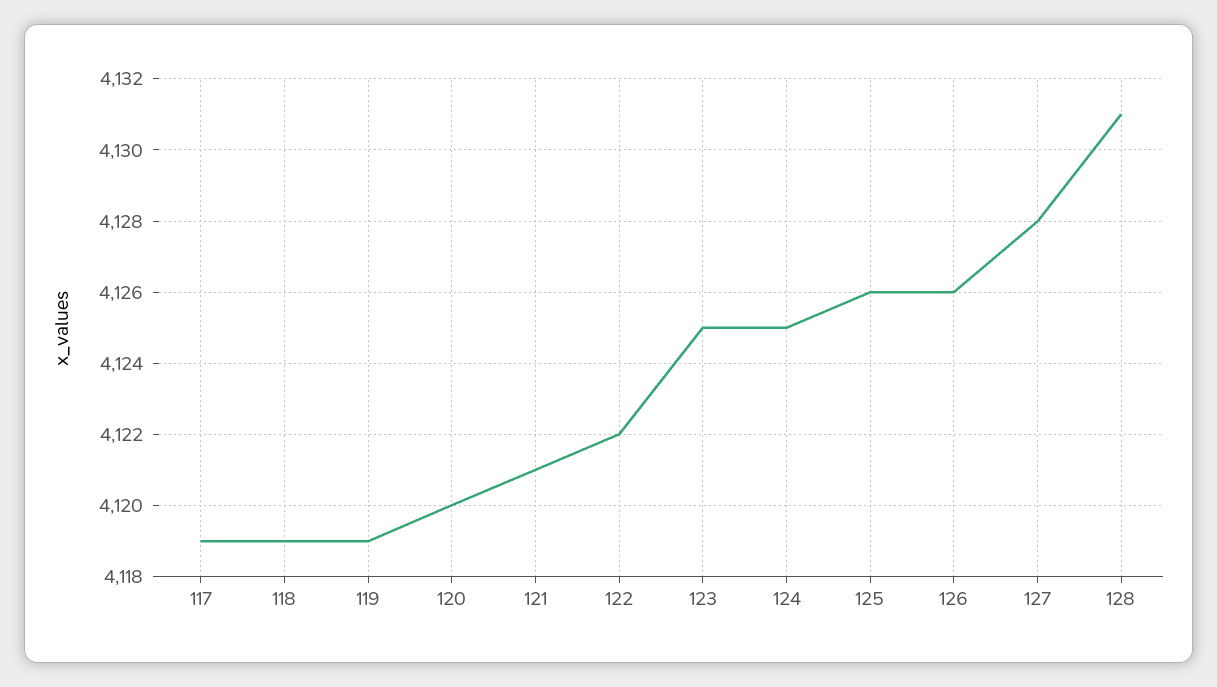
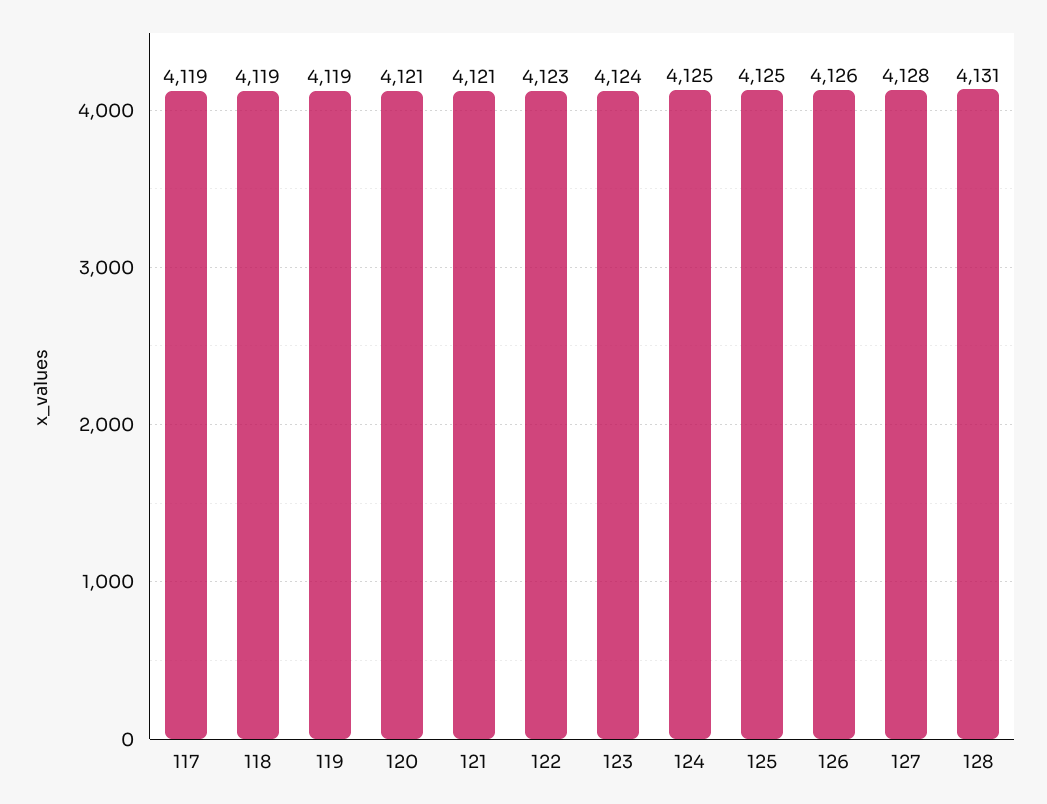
  {
    "117": 4119,
    "118": 4119,
    "119": 4119,
-   "120": 4120,
+   "120": 4121,
    "121": 4121,
-   "122": 4122,
+   "122": 4123,
-   "123": 4125,
+   "123": 4124,
    "124": 4125,
-   "125": 4126,
+   "125": 4125,
    "126": 4126,
    "127": 4128,
    "128": 4131
  }

